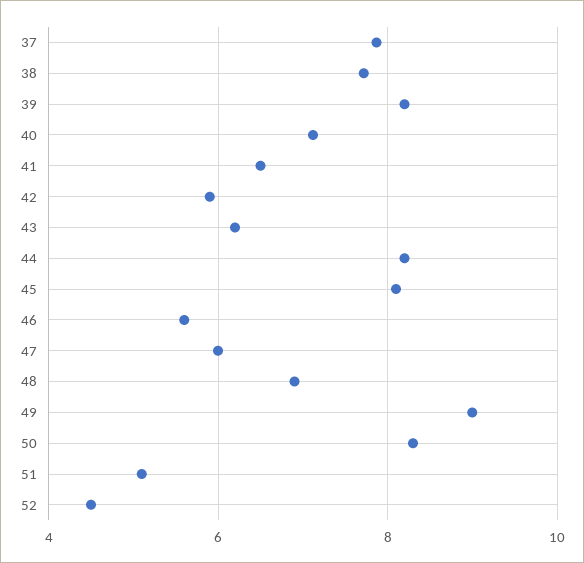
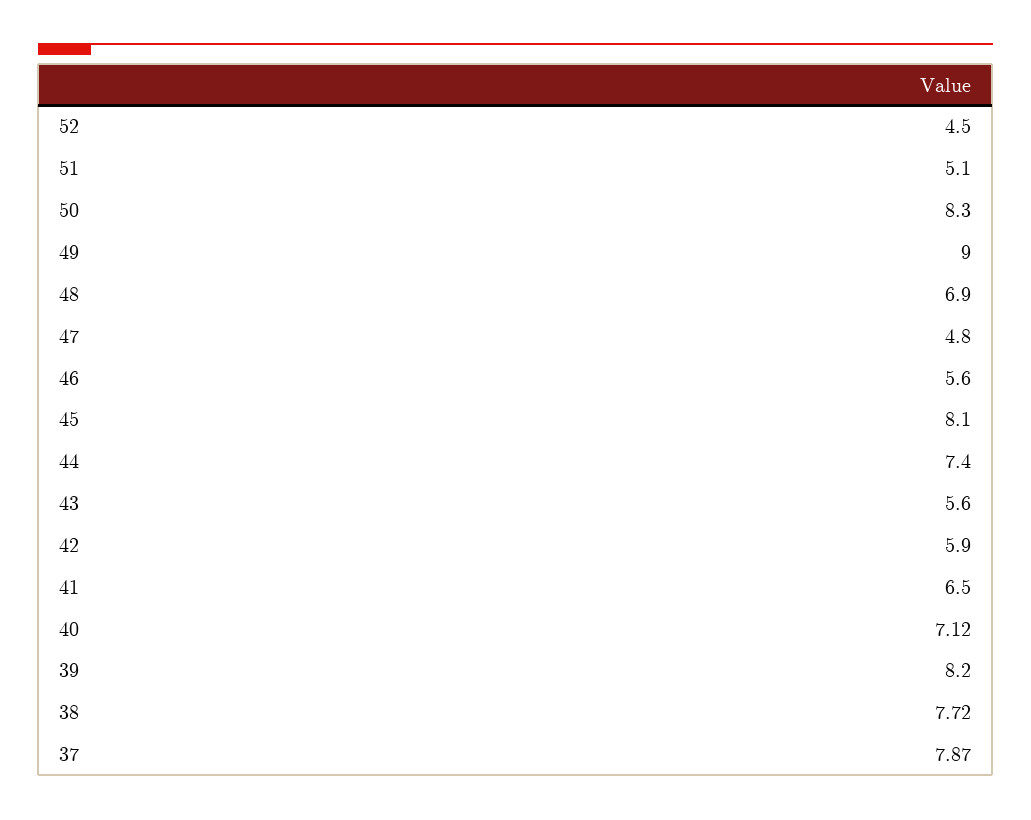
  {
    "37": 7.87,
    "38": 7.72,
    "39": 8.2,
    "40": 7.12,
    "41": 6.5,
    "42": 5.9,
-   "43": 6.2,
+   "43": 5.6,
-   "44": 8.2,
+   "44": 7.4,
    "45": 8.1,
    "46": 5.6,
-   "47": 6,
+   "47": 4.8,
    "48": 6.9,
    "49": 9,
    "50": 8.3,
    "51": 5.1,
    "52": 4.5
  }

